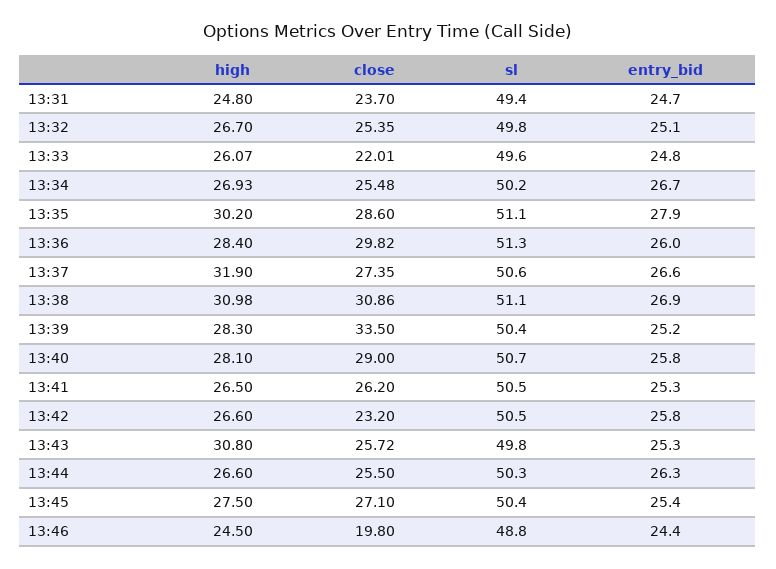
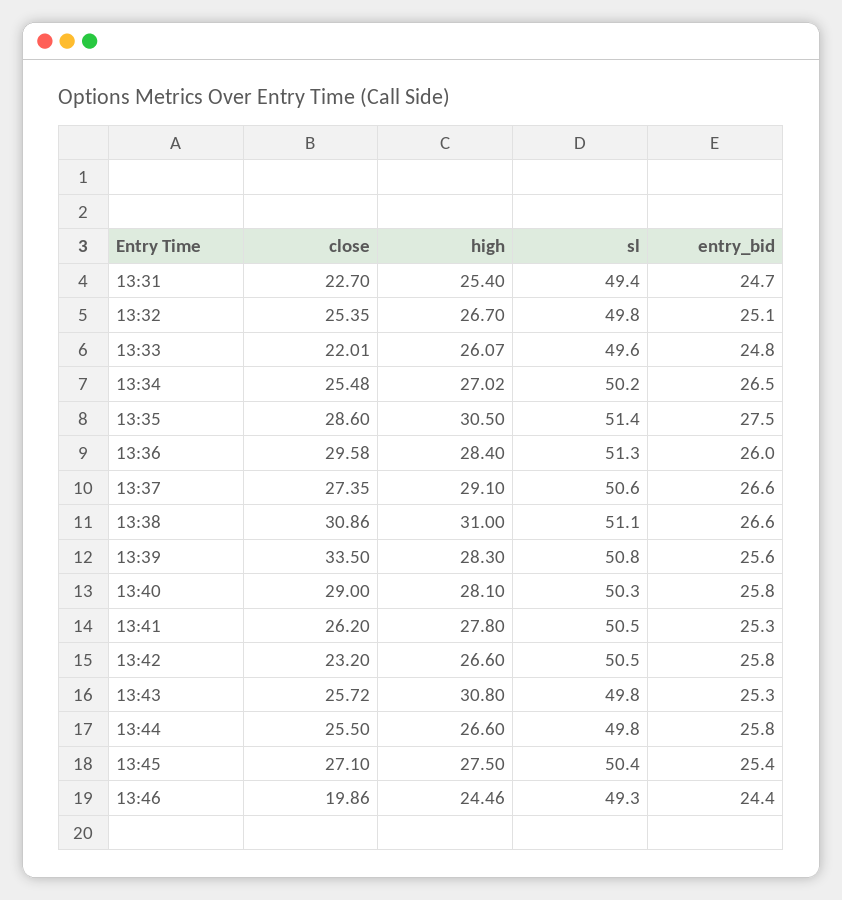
  {
    "high": {
-     "13:31": 24.8,
+     "13:31": 25.4,
      "13:32": 26.7,
      "13:33": 26.07,
-     "13:34": 26.93,
+     "13:34": 27.02,
-     "13:35": 30.2,
+     "13:35": 30.5,
      "13:36": 28.4,
-     "13:37": 31.9,
+     "13:37": 29.1,
-     "13:38": 30.98,
+     "13:38": 31,
      "13:39": 28.3,
      "13:40": 28.1,
-     "13:41": 26.5,
+     "13:41": 27.8,
      "13:42": 26.6,
      "13:43": 30.8,
      "13:44": 26.6,
      "13:45": 27.5,
-     "13:46": 24.5
+     "13:46": 24.46
    },
    "close": {
-     "13:31": 23.7,
+     "13:31": 22.7,
      "13:32": 25.35,
      "13:33": 22.01,
      "13:34": 25.48,
      "13:35": 28.6,
-     "13:36": 29.82,
+     "13:36": 29.58,
      "13:37": 27.35,
      "13:38": 30.86,
      "13:39": 33.5,
      "13:40": 29,
      "13:41": 26.2,
      "13:42": 23.2,
      "13:43": 25.72,
      "13:44": 25.5,
      "13:45": 27.1,
-     "13:46": 19.8
+     "13:46": 19.86
    },
    "sl": {
      "13:31": 49.4,
      "13:32": 49.8,
      "13:33": 49.6,
      "13:34": 50.2,
-     "13:35": 51.1,
+     "13:35": 51.4,
      "13:36": 51.3,
      "13:37": 50.6,
      "13:38": 51.1,
-     "13:39": 50.4,
+     "13:39": 50.8,
-     "13:40": 50.7,
+     "13:40": 50.3,
      "13:41": 50.5,
      "13:42": 50.5,
      "13:43": 49.8,
-     "13:44": 50.3,
+     "13:44": 49.8,
      "13:45": 50.4,
-     "13:46": 48.8
+     "13:46": 49.3
    },
    "entry_bid": {
      "13:31": 24.7,
      "13:32": 25.1,
      "13:33": 24.8,
-     "13:34": 26.7,
+     "13:34": 26.5,
-     "13:35": 27.9,
+     "13:35": 27.5,
      "13:36": 26,
      "13:37": 26.6,
-     "13:38": 26.9,
+     "13:38": 26.6,
-     "13:39": 25.2,
+     "13:39": 25.6,
      "13:40": 25.8,
      "13:41": 25.3,
      "13:42": 25.8,
      "13:43": 25.3,
-     "13:44": 26.3,
+     "13:44": 25.8,
      "13:45": 25.4,
      "13:46": 24.4
    }
  }

